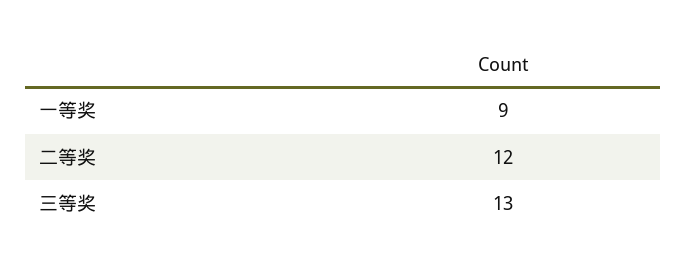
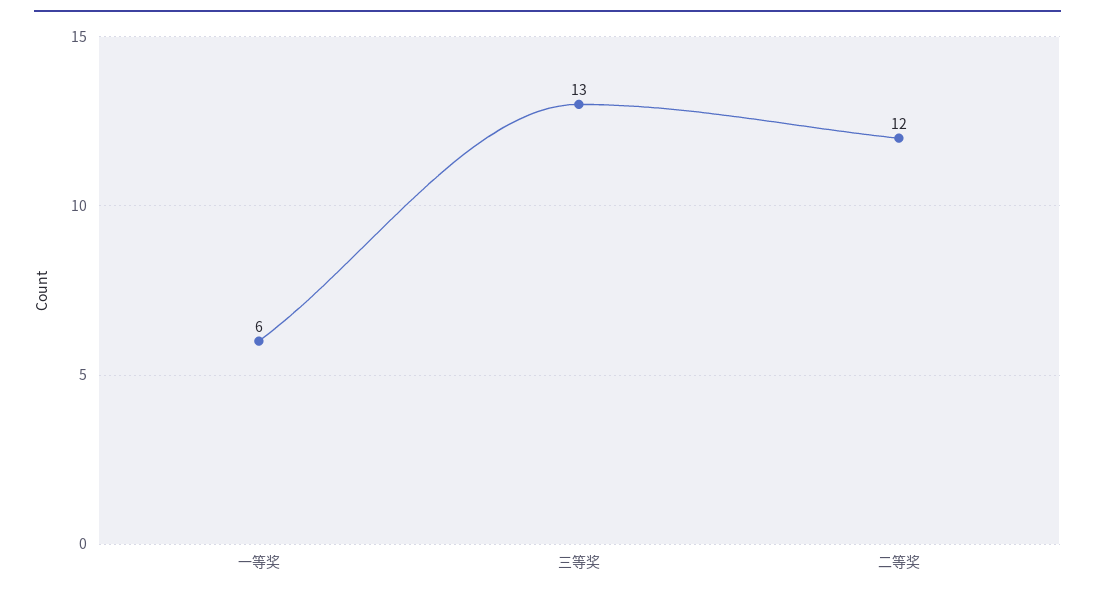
  {
-   "一等奖": 9,
+   "一等奖": 6,
    "二等奖": 12,
    "三等奖": 13
  }

